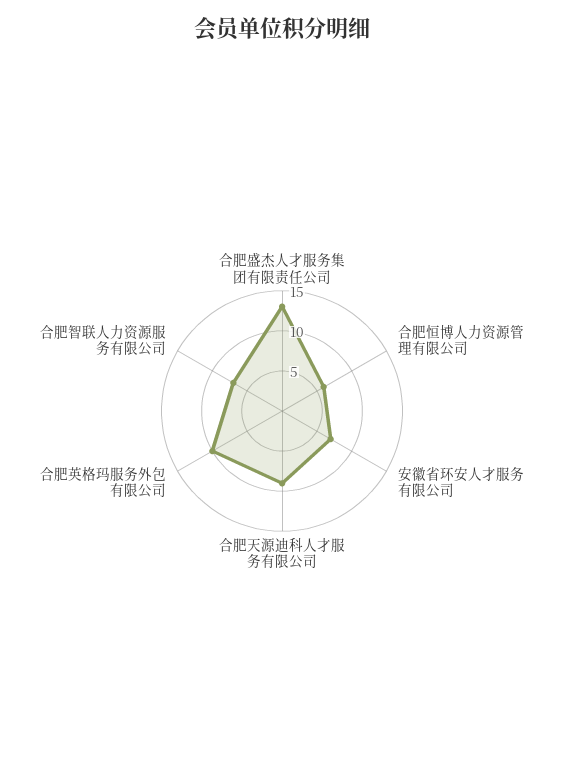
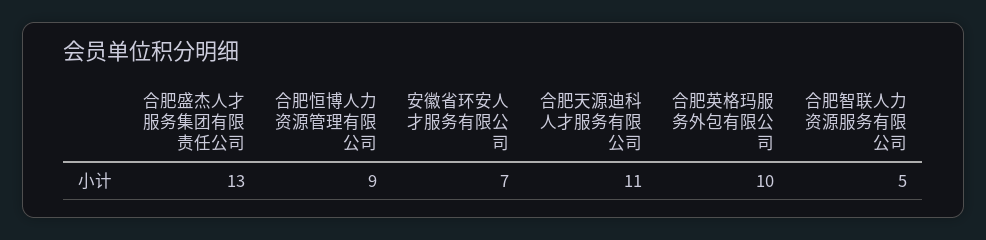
  {
    "合肥盛杰人才服务集团有限责任公司": 13,
-   "合肥恒博人力资源管理有限公司": 6,
+   "合肥恒博人力资源管理有限公司": 9,
    "安徽省环安人才服务有限公司": 7,
-   "合肥天源迪科人才服务有限公司": 9,
+   "合肥天源迪科人才服务有限公司": 11,
    "合肥英格玛服务外包有限公司": 10,
-   "合肥智联人力资源服务有限公司": 7
+   "合肥智联人力资源服务有限公司": 5
  }

